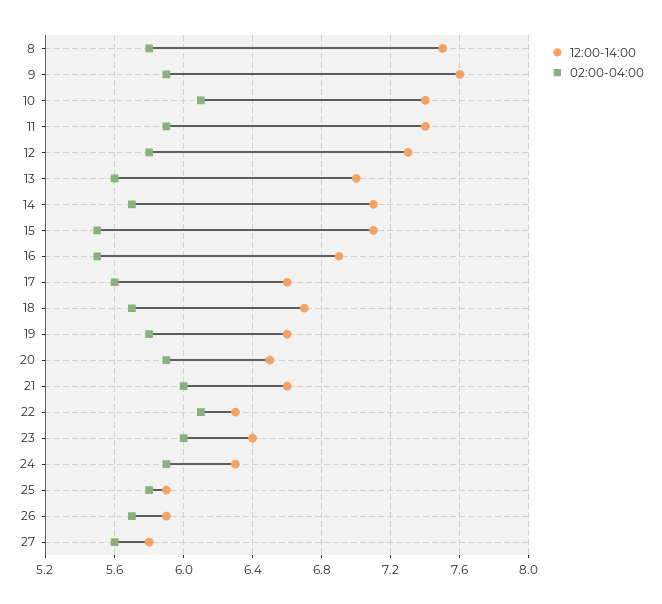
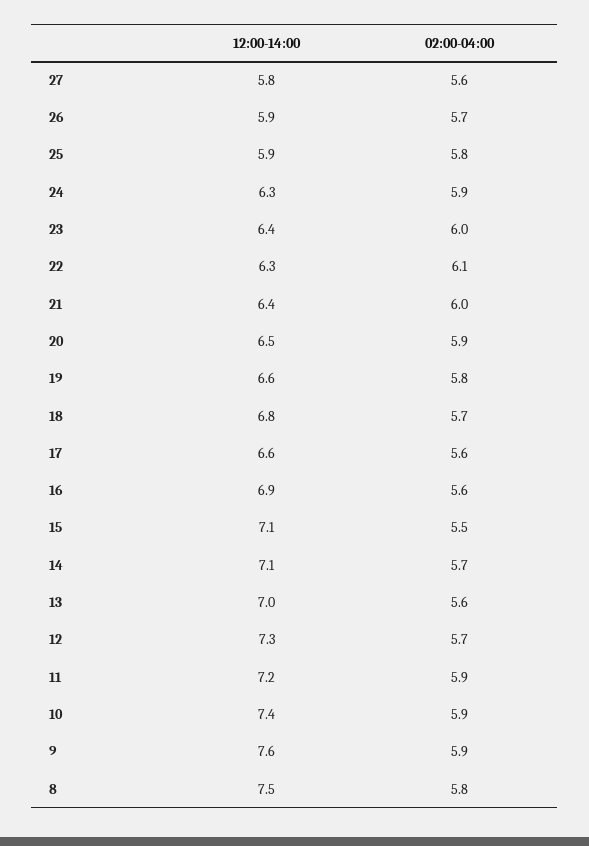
  {
    "12:00-14:00": {
      "8": 7.5,
      "9": 7.6,
      "10": 7.4,
-     "11": 7.4,
+     "11": 7.2,
      "12": 7.3,
      "13": 7,
      "14": 7.1,
      "15": 7.1,
      "16": 6.9,
      "17": 6.6,
-     "18": 6.7,
+     "18": 6.8,
      "19": 6.6,
      "20": 6.5,
-     "21": 6.6,
+     "21": 6.4,
      "22": 6.3,
      "23": 6.4,
      "24": 6.3,
      "25": 5.9,
      "26": 5.9,
      "27": 5.8
    },
    "02:00-04:00": {
      "8": 5.8,
      "9": 5.9,
-     "10": 6.1,
+     "10": 5.9,
      "11": 5.9,
-     "12": 5.8,
+     "12": 5.7,
      "13": 5.6,
      "14": 5.7,
      "15": 5.5,
-     "16": 5.5,
+     "16": 5.6,
      "17": 5.6,
      "18": 5.7,
      "19": 5.8,
      "20": 5.9,
      "21": 6,
      "22": 6.1,
      "23": 6,
      "24": 5.9,
      "25": 5.8,
      "26": 5.7,
      "27": 5.6
    }
  }

